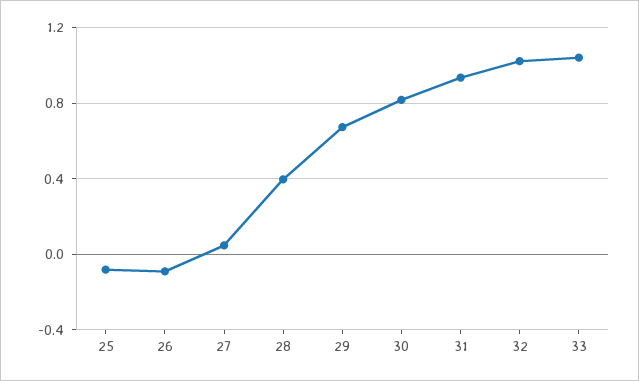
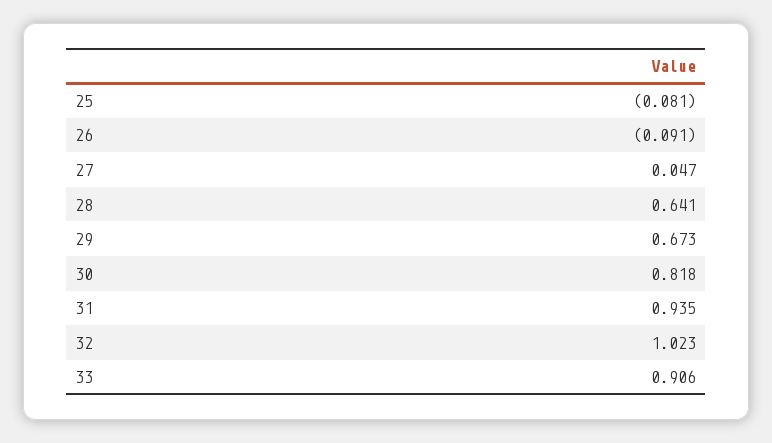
  {
    "25": -0.081,
    "26": -0.091,
    "27": 0.047,
-   "28": 0.4,
+   "28": 0.641,
    "29": 0.673,
    "30": 0.818,
    "31": 0.935,
    "32": 1.023,
-   "33": 1.05
+   "33": 0.906
  }

